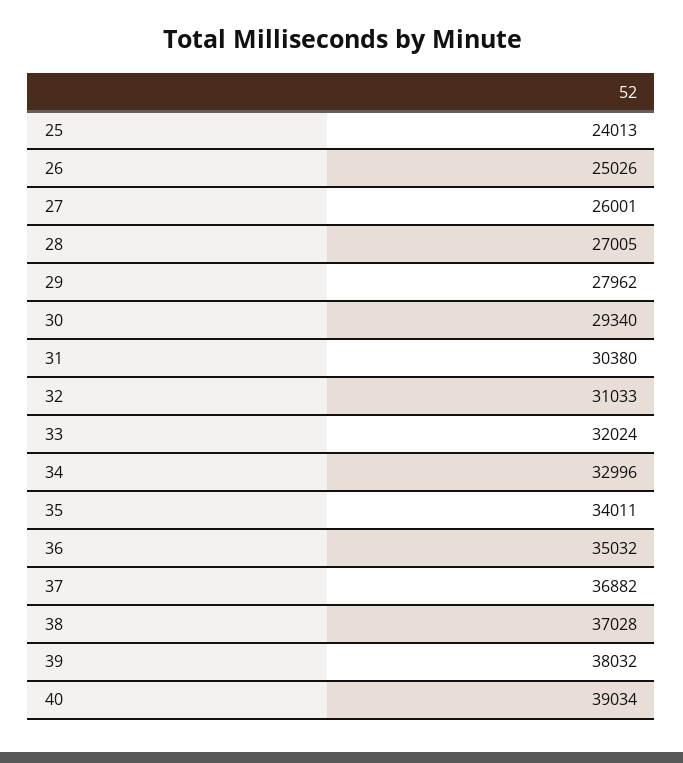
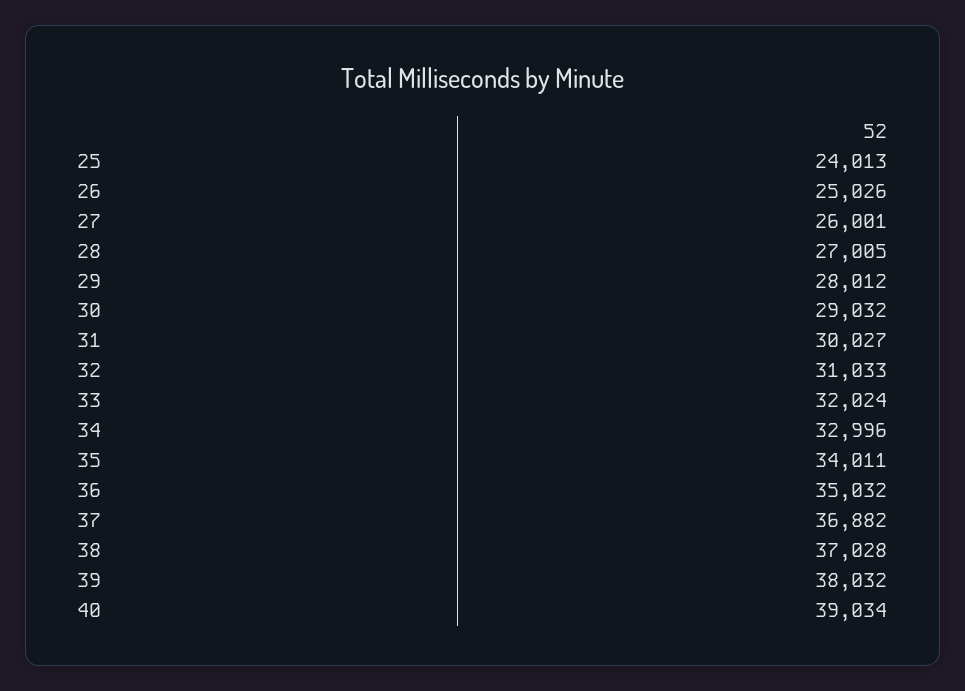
  {
    "25": 24013,
    "26": 25026,
    "27": 26001,
    "28": 27005,
-   "29": 27962,
+   "29": 28012,
-   "30": 29340,
+   "30": 29032,
-   "31": 30380,
+   "31": 30027,
    "32": 31033,
    "33": 32024,
    "34": 32996,
    "35": 34011,
    "36": 35032,
    "37": 36882,
    "38": 37028,
    "39": 38032,
    "40": 39034
  }

